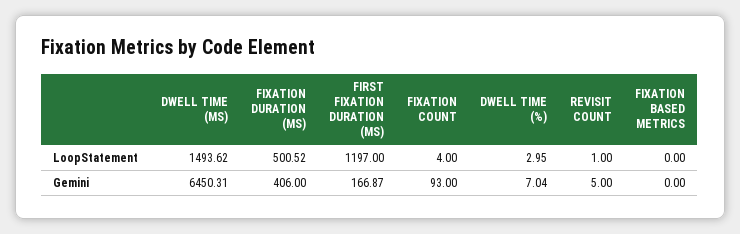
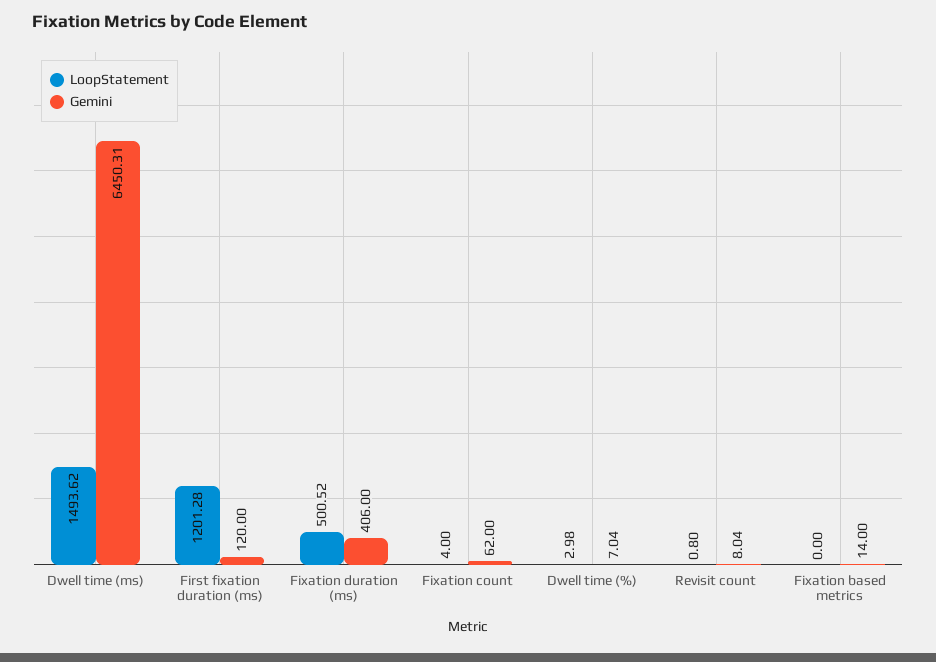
  {
    "LoopStatement": {
      "DWELL TIME (MS)": 1493.62,
      "FIXATION DURATION (MS)": 500.52,
-     "FIRST FIXATION DURATION (MS)": 1197,
+     "FIRST FIXATION DURATION (MS)": 1201.28,
      "FIXATION COUNT": 4,
-     "DWELL TIME (%)": 2.95,
+     "DWELL TIME (%)": 2.98,
-     "REVISIT COUNT": 1,
+     "REVISIT COUNT": 0.8,
      "FIXATION BASED METRICS": 0
    },
    "Gemini": {
      "DWELL TIME (MS)": 6450.31,
      "FIXATION DURATION (MS)": 406,
-     "FIRST FIXATION DURATION (MS)": 166.87,
+     "FIRST FIXATION DURATION (MS)": 120,
-     "FIXATION COUNT": 93,
+     "FIXATION COUNT": 62,
      "DWELL TIME (%)": 7.04,
-     "REVISIT COUNT": 5,
+     "REVISIT COUNT": 8.04,
-     "FIXATION BASED METRICS": 0
+     "FIXATION BASED METRICS": 14
    }
  }

